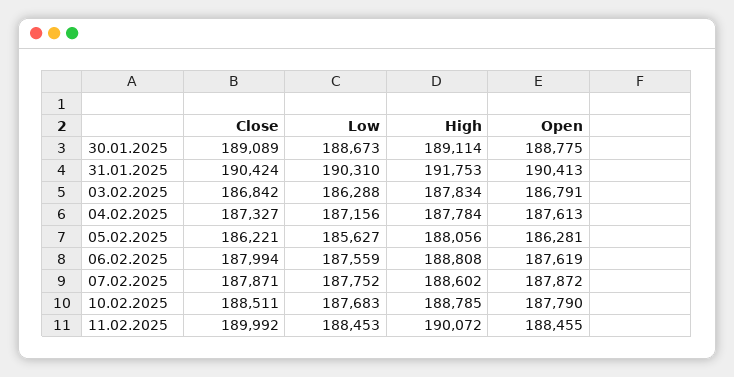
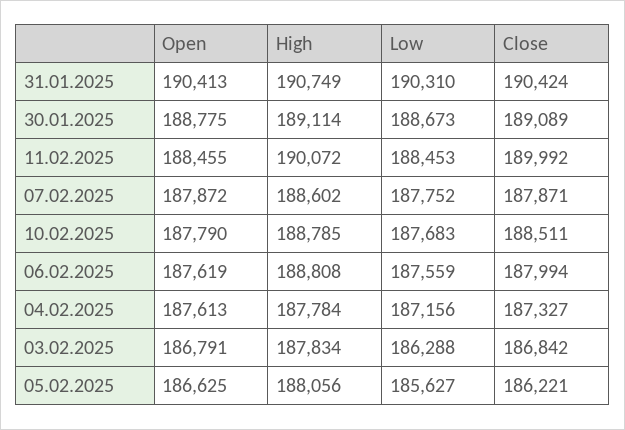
  {
    "Close": {
      "30.01.2025": 189089,
      "31.01.2025": 190424,
      "03.02.2025": 186842,
      "04.02.2025": 187327,
      "05.02.2025": 186221,
      "06.02.2025": 187994,
      "07.02.2025": 187871,
      "10.02.2025": 188511,
      "11.02.2025": 189992
    },
    "Low": {
      "30.01.2025": 188673,
      "31.01.2025": 190310,
      "03.02.2025": 186288,
      "04.02.2025": 187156,
      "05.02.2025": 185627,
      "06.02.2025": 187559,
      "07.02.2025": 187752,
      "10.02.2025": 187683,
      "11.02.2025": 188453
    },
    "High": {
      "30.01.2025": 189114,
-     "31.01.2025": 191753,
+     "31.01.2025": 190749,
      "03.02.2025": 187834,
      "04.02.2025": 187784,
      "05.02.2025": 188056,
      "06.02.2025": 188808,
      "07.02.2025": 188602,
      "10.02.2025": 188785,
      "11.02.2025": 190072
    },
    "Open": {
      "30.01.2025": 188775,
      "31.01.2025": 190413,
      "03.02.2025": 186791,
      "04.02.2025": 187613,
-     "05.02.2025": 186281,
+     "05.02.2025": 186625,
      "06.02.2025": 187619,
      "07.02.2025": 187872,
      "10.02.2025": 187790,
      "11.02.2025": 188455
    }
  }

